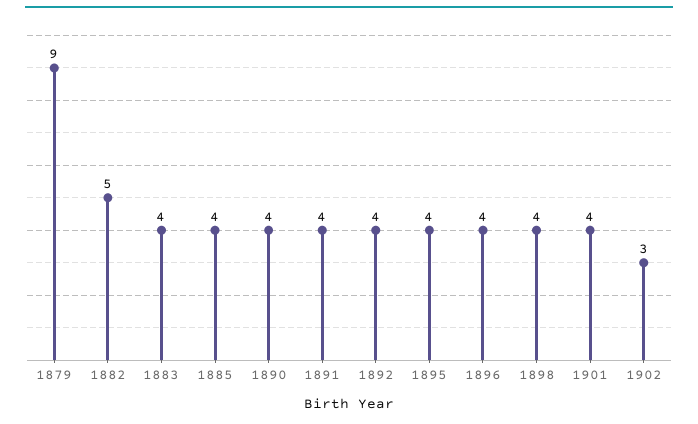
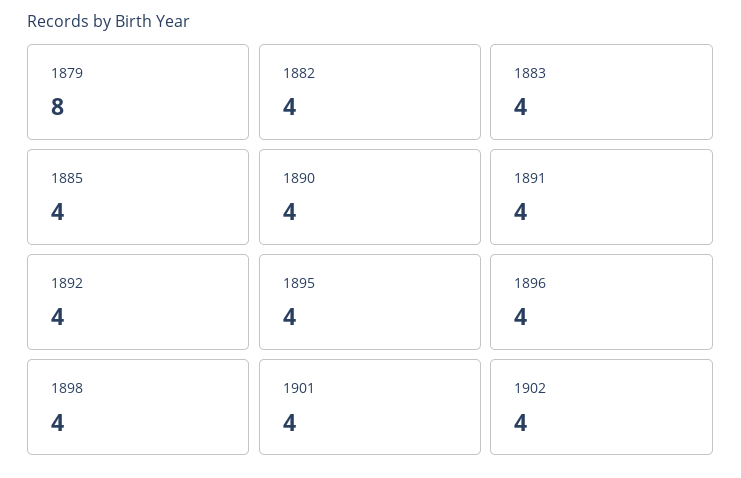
  {
-   "1879": 9,
+   "1879": 8,
-   "1882": 5,
+   "1882": 4,
    "1883": 4,
    "1885": 4,
    "1890": 4,
    "1891": 4,
    "1892": 4,
    "1895": 4,
    "1896": 4,
    "1898": 4,
    "1901": 4,
-   "1902": 3
+   "1902": 4
  }

